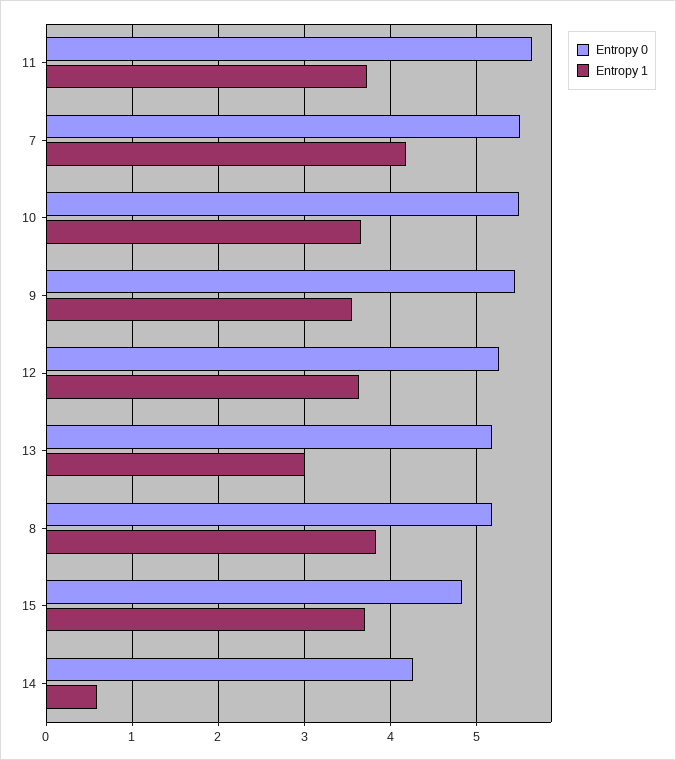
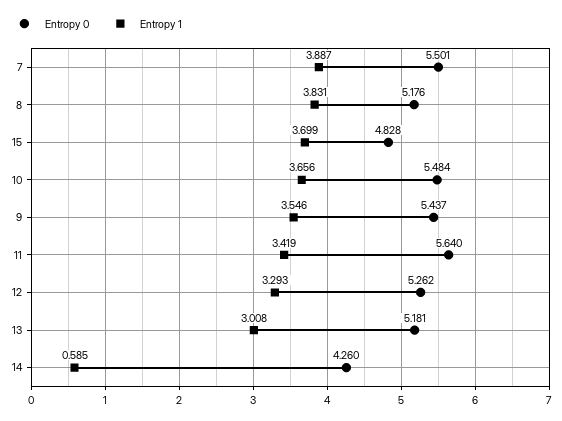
  {
    "Entropy 0": {
      "11": 5.64,
      "7": 5.501,
      "10": 5.484,
      "9": 5.437,
      "12": 5.262,
      "13": 5.181,
      "8": 5.176,
      "15": 4.828,
      "14": 4.26
    },
    "Entropy 1": {
-     "11": 3.7,
+     "11": 3.419,
-     "7": 4.2,
+     "7": 3.887,
      "10": 3.656,
      "9": 3.546,
-     "12": 3.6,
+     "12": 3.293,
      "13": 3.008,
      "8": 3.831,
      "15": 3.699,
      "14": 0.585
    }
  }

